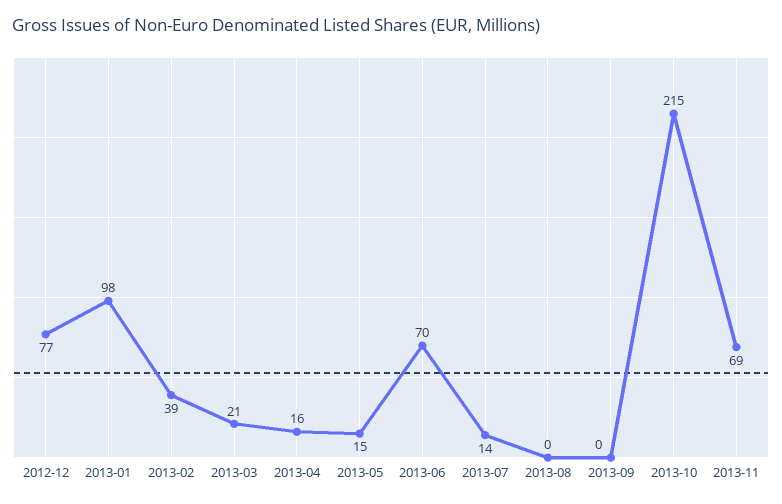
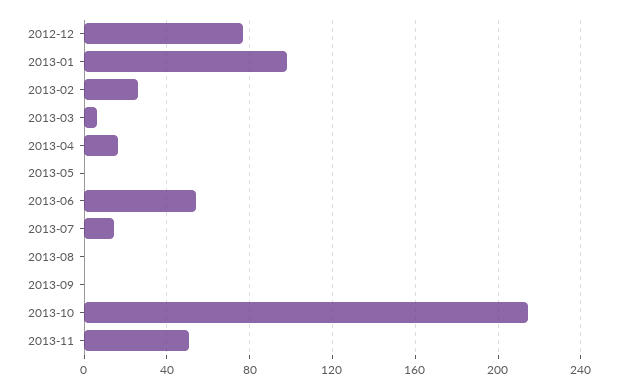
  {
    "2012-12": 77,
    "2013-01": 98,
-   "2013-02": 39,
+   "2013-02": 25,
-   "2013-03": 21,
+   "2013-03": 5,
    "2013-04": 16,
-   "2013-05": 15,
+   "2013-05": 0,
-   "2013-06": 70,
+   "2013-06": 55,
    "2013-07": 14,
    "2013-08": 0,
    "2013-09": 0,
    "2013-10": 215,
-   "2013-11": 69
+   "2013-11": 50
  }

